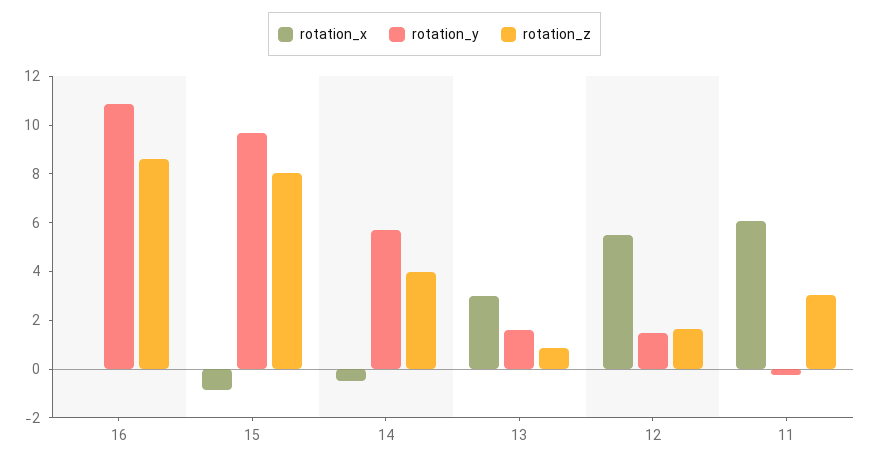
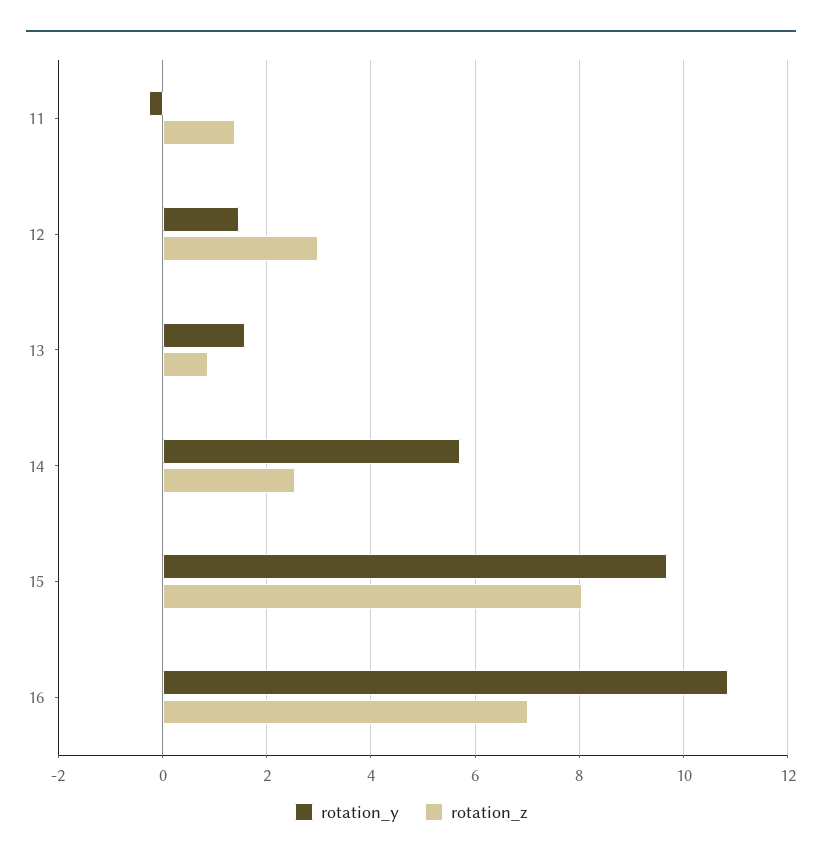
  {
-   "rotation_x": {
-     "16": 0,
-     "15": -1,
-     "14": -0.5,
-     "13": 3,
-     "12": 5.5,
-     "11": 6
-   },
    "rotation_y": {
      "16": 10.8,
      "15": 9.6,
      "14": 5.8,
      "13": 1.6,
      "12": 1.4,
      "11": -0.2
    },
    "rotation_z": {
-     "16": 8.5,
+     "16": 7,
      "15": 8,
-     "14": 4,
+     "14": 2.6,
      "13": 0.8,
-     "12": 1.5,
+     "12": 3,
-     "11": 3
+     "11": 1.4
    }
  }

